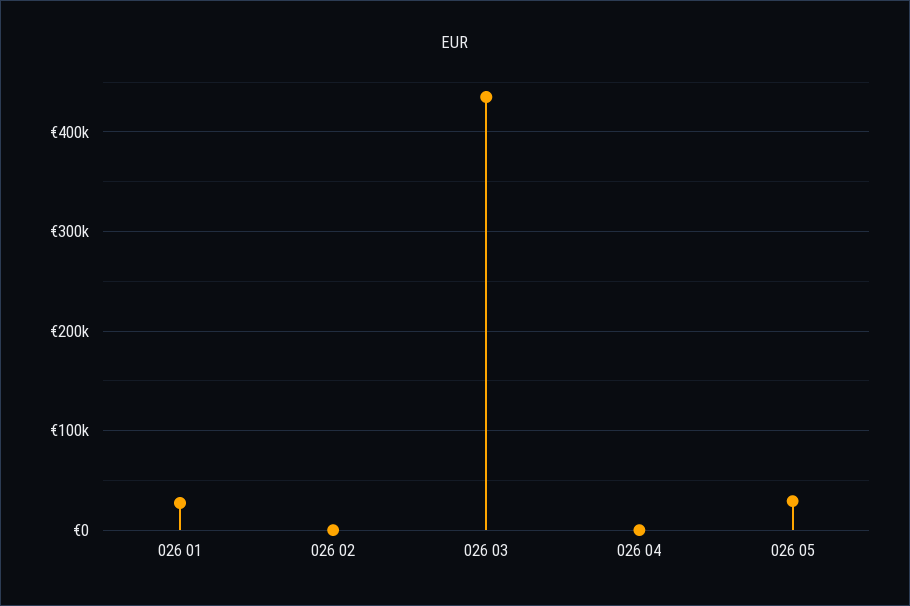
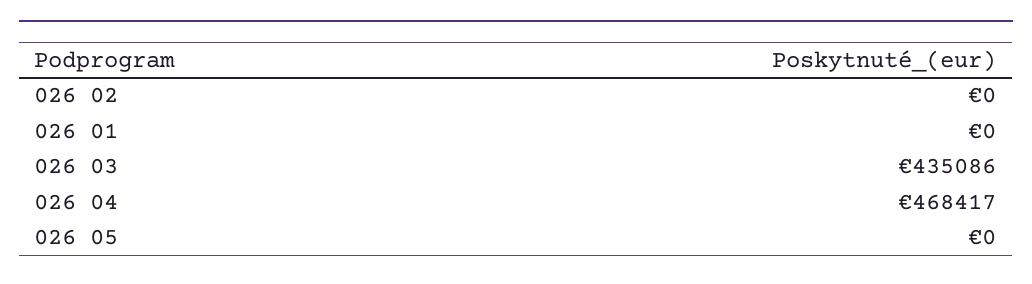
  {
-   "026 01": 30000,
+   "026 01": 0,
    "026 02": 0,
    "026 03": 435086,
-   "026 04": 0,
+   "026 04": 468417,
-   "026 05": 30000
+   "026 05": 0
  }

